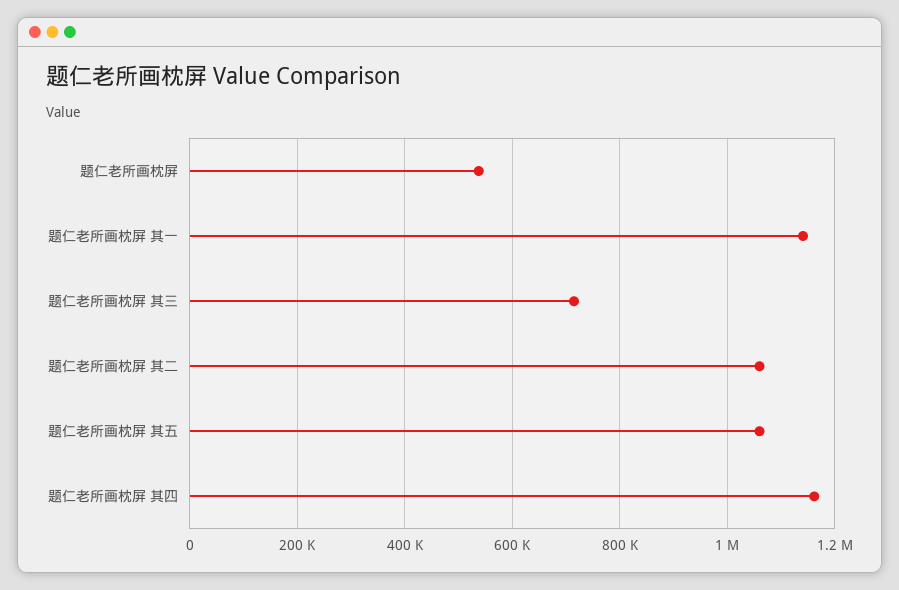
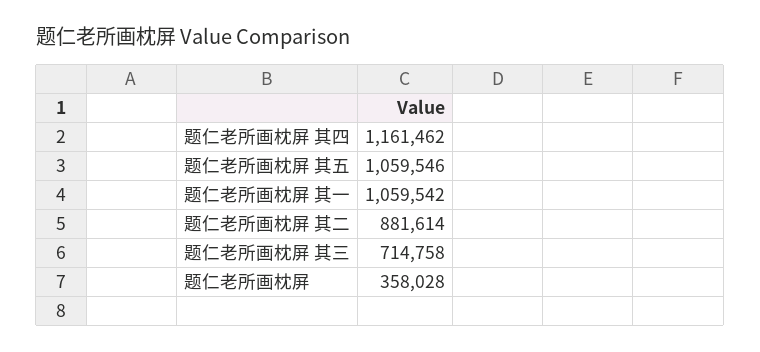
  {
-   "题仁老所画枕屏": 540000,
+   "题仁老所画枕屏": 358028,
-   "题仁老所画枕屏 其一": 1140000,
+   "题仁老所画枕屏 其一": 1059542,
    "题仁老所画枕屏 其三": 714758,
-   "题仁老所画枕屏 其二": 1060000,
+   "题仁老所画枕屏 其二": 881614,
    "题仁老所画枕屏 其五": 1059546,
    "题仁老所画枕屏 其四": 1161462
  }

